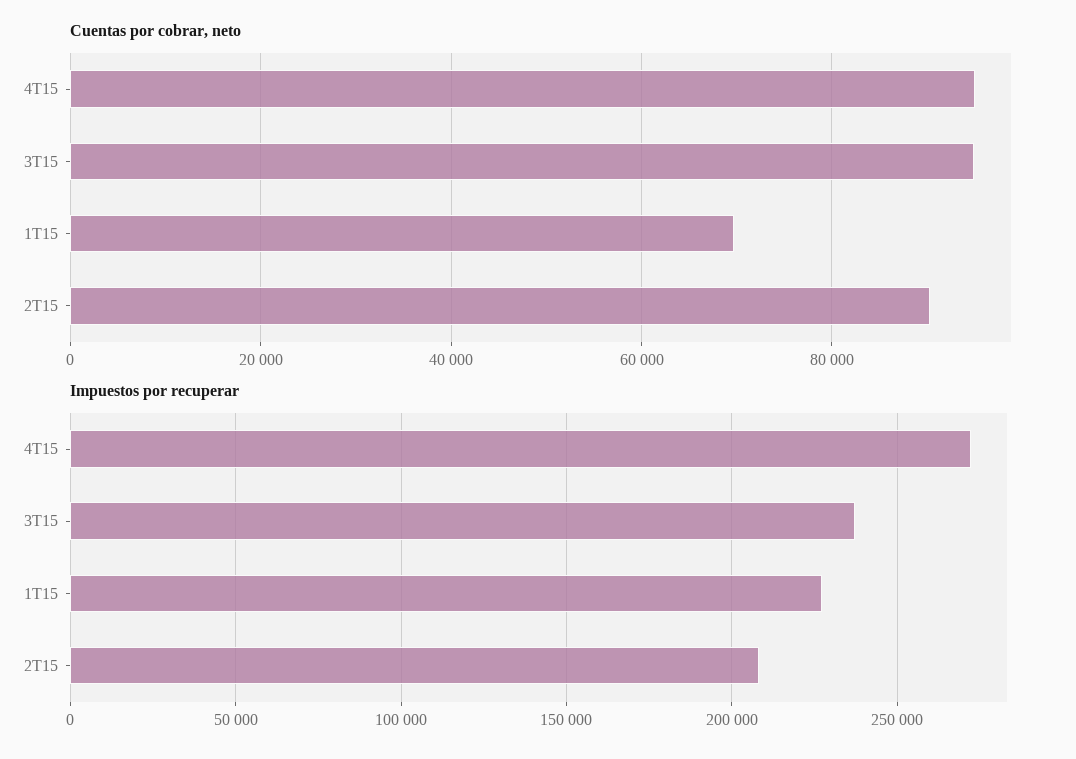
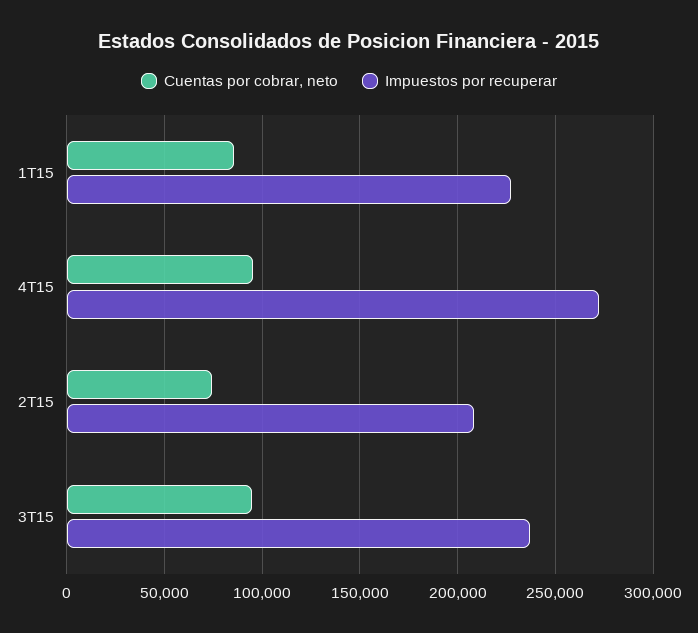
  {
    "Cuentas por cobrar, neto": {
      "4T15": 96000,
      "3T15": 94000,
-     "1T15": 70000,
+     "1T15": 85000,
-     "2T15": 90000
+     "2T15": 75000
    },
    "Impuestos por recuperar": {
      "4T15": 270000,
      "3T15": 235000,
      "1T15": 225000,
      "2T15": 210000
    }
  }

